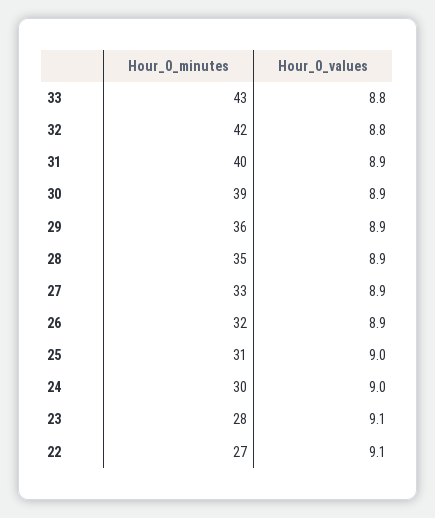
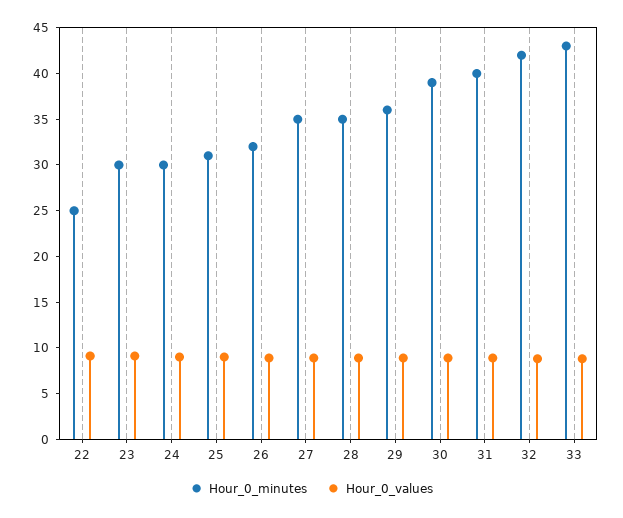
  {
    "Hour_0_minutes": {
      "33": 43,
      "32": 42,
      "31": 40,
      "30": 39,
      "29": 36,
      "28": 35,
-     "27": 33,
+     "27": 35,
      "26": 32,
      "25": 31,
      "24": 30,
-     "23": 28,
+     "23": 30,
-     "22": 27
+     "22": 25
    },
    "Hour_0_values": {
      "33": 8.8,
      "32": 8.8,
      "31": 8.9,
      "30": 8.9,
      "29": 8.9,
      "28": 8.9,
      "27": 8.9,
      "26": 8.9,
      "25": 9,
      "24": 9,
      "23": 9.1,
      "22": 9.1
    }
  }

